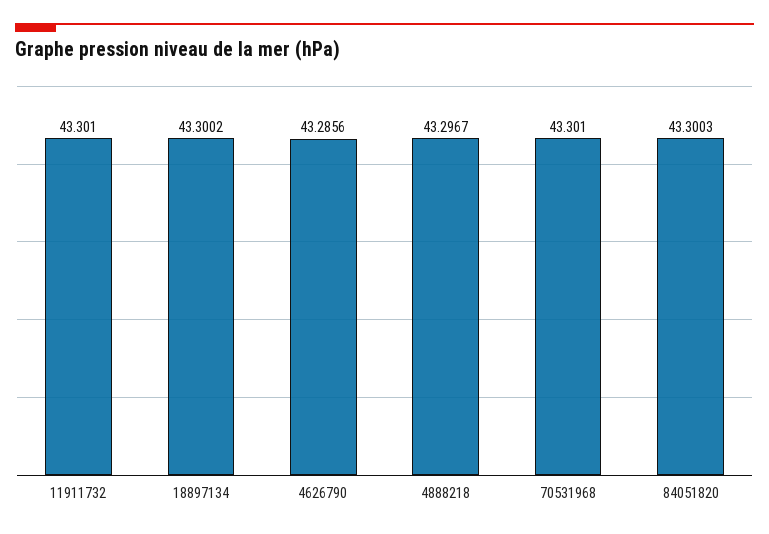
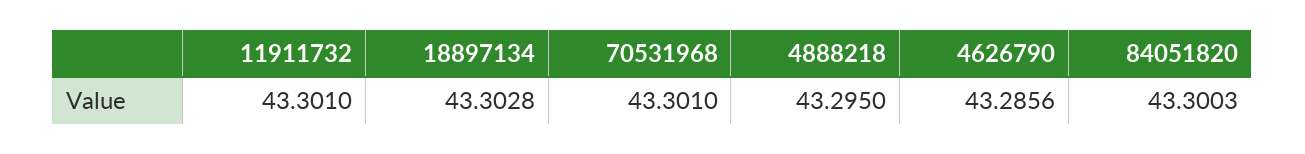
  {
    "11911732": 43.301,
-   "18897134": 43.3002,
+   "18897134": 43.3028,
    "4626790": 43.2856,
-   "4888218": 43.2967,
+   "4888218": 43.295,
    "70531968": 43.301,
    "84051820": 43.3003
  }

